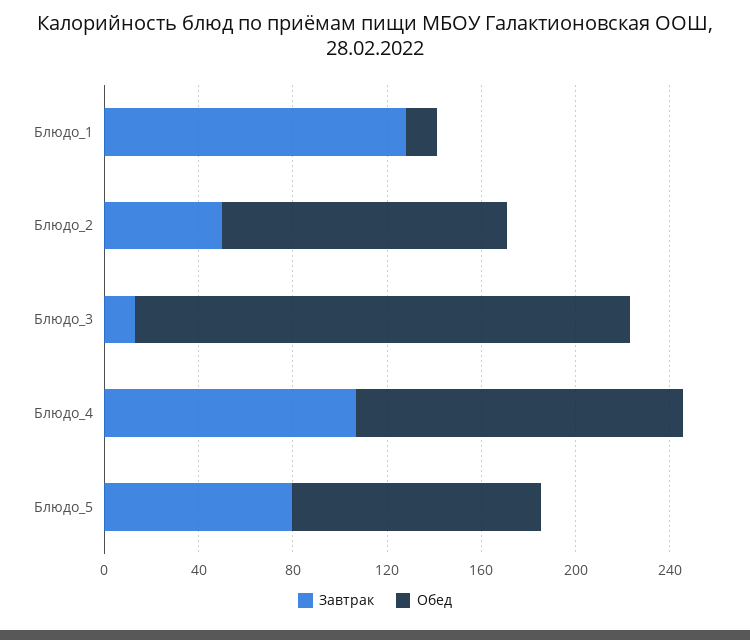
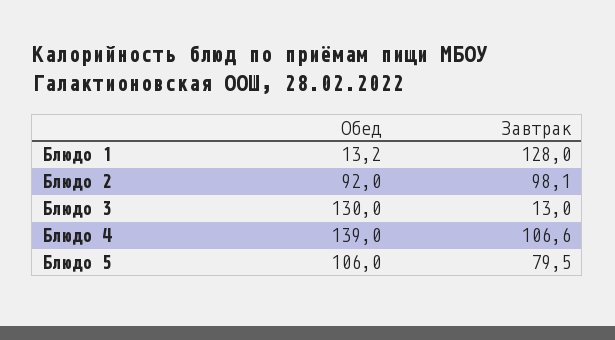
  {
    "Завтрак": {
      "Блюдо_1": 128,
-     "Блюдо_2": 50,
+     "Блюдо_2": 98.1,
      "Блюдо_3": 13,
      "Блюдо_4": 106.6,
      "Блюдо_5": 79.5
    },
    "Обед": {
      "Блюдо_1": 13.2,
-     "Блюдо_2": 120,
+     "Блюдо_2": 92,
-     "Блюдо_3": 210,
+     "Блюдо_3": 130,
      "Блюдо_4": 139,
      "Блюдо_5": 106
    }
  }

